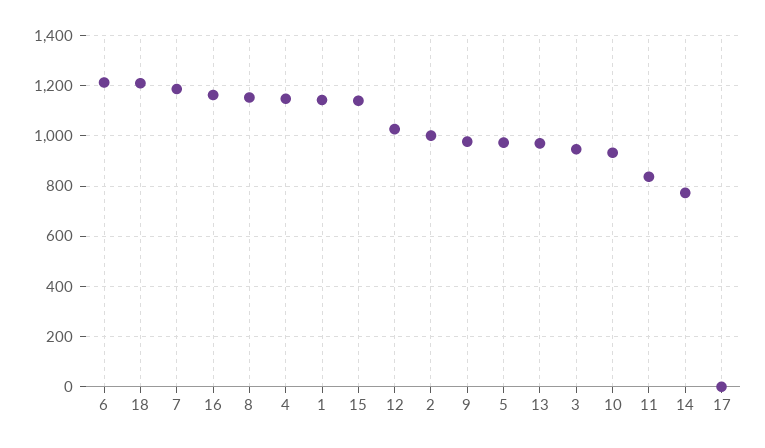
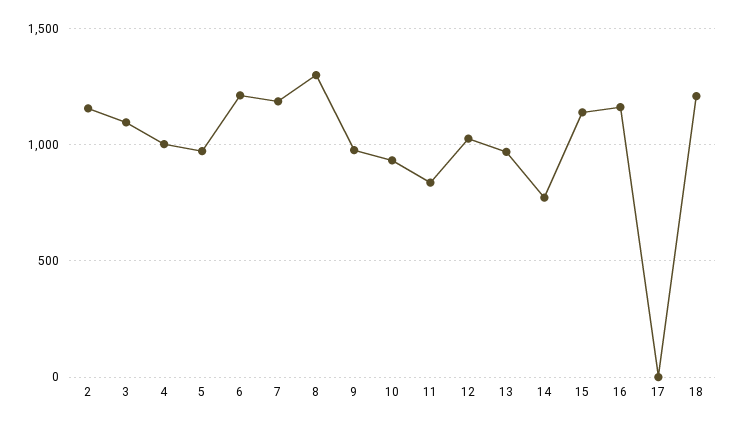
  {
    "6": 1225,
    "18": 1200,
    "7": 1175,
    "16": 1175,
-   "8": 1150,
+   "8": 1300,
-   "4": 1150,
+   "4": 1000,
-   "1": 1150,
    "15": 1150,
    "12": 1025,
-   "2": 1000,
+   "2": 1150,
    "9": 975,
    "5": 975,
    "13": 975,
-   "3": 950,
+   "3": 1100,
    "10": 925,
    "11": 825,
    "14": 775,
    "17": 0
  }

